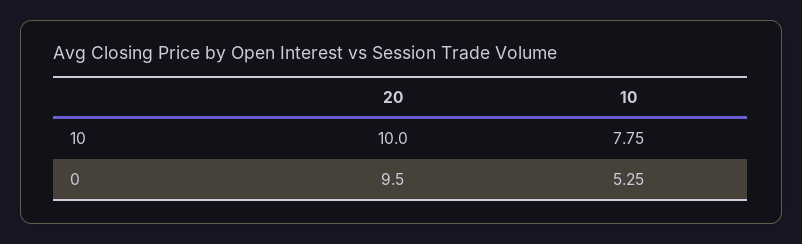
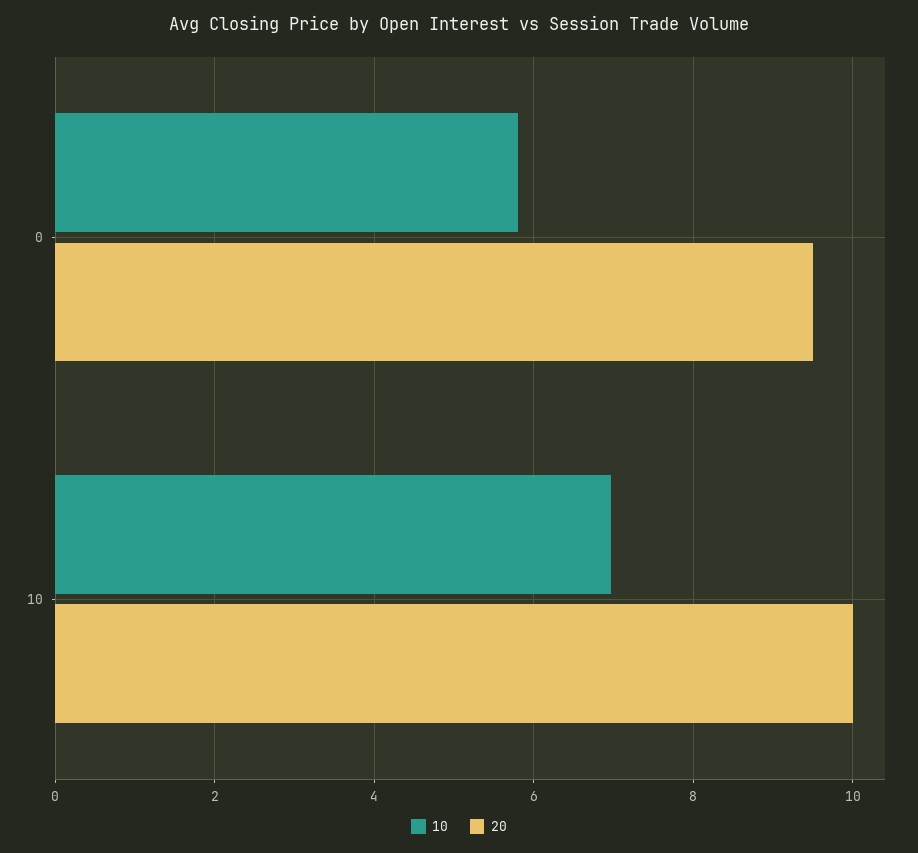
  {
    "20": {
      "10": 10,
      "0": 9.5
    },
    "10": {
-     "10": 7.75,
+     "10": 7,
-     "0": 5.25
+     "0": 5.8
    }
  }

